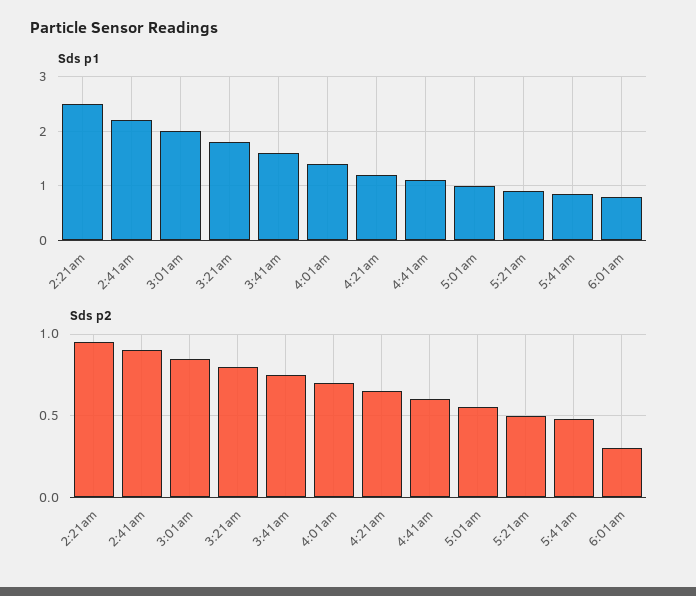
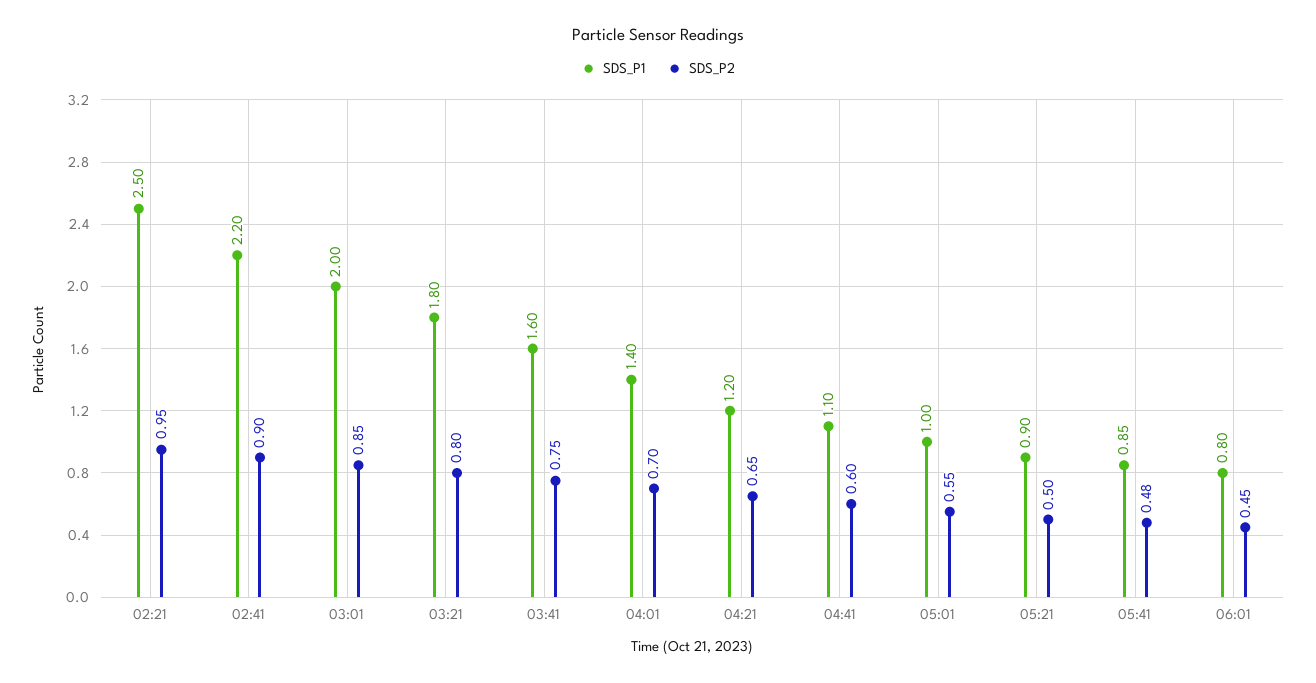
  {
    "Sds p1": {
      "2:21am": 2.5,
      "2:41am": 2.2,
      "3:01am": 2,
      "3:21am": 1.8,
      "3:41am": 1.6,
      "4:01am": 1.4,
      "4:21am": 1.2,
      "4:41am": 1.1,
      "5:01am": 1,
      "5:21am": 0.9,
      "5:41am": 0.85,
      "6:01am": 0.8
    },
    "Sds p2": {
      "2:21am": 0.95,
      "2:41am": 0.9,
      "3:01am": 0.85,
      "3:21am": 0.8,
      "3:41am": 0.75,
      "4:01am": 0.7,
      "4:21am": 0.65,
      "4:41am": 0.6,
      "5:01am": 0.55,
      "5:21am": 0.5,
      "5:41am": 0.48,
-     "6:01am": 0.3
+     "6:01am": 0.45
    }
  }

